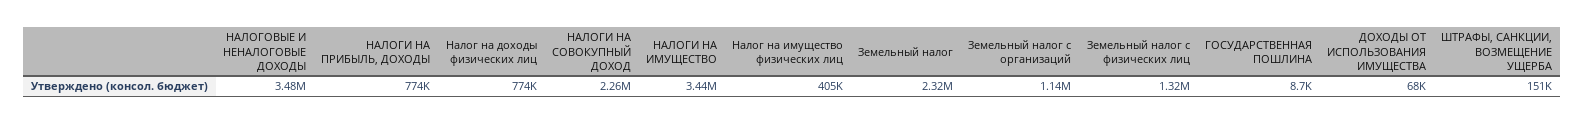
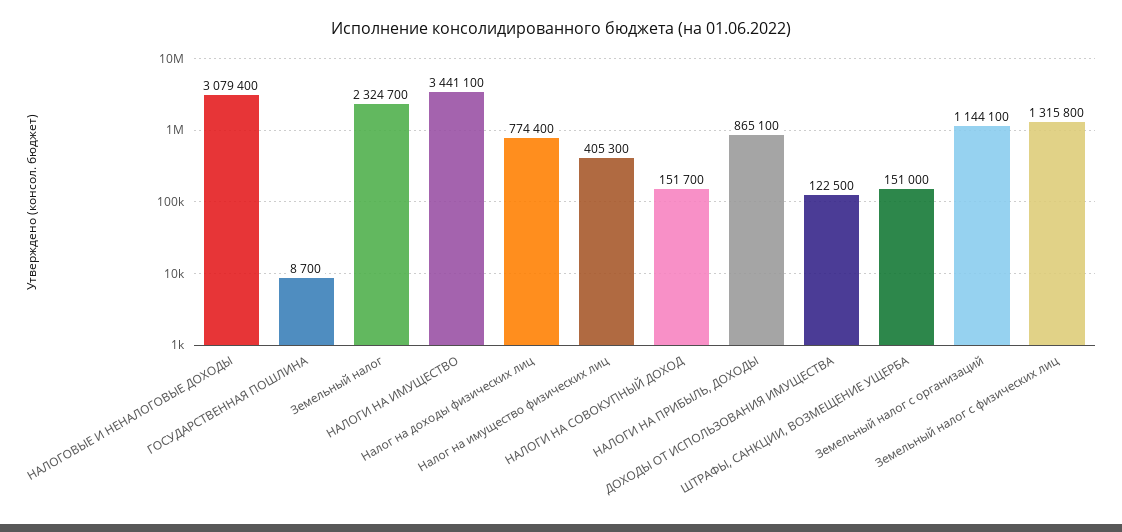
  {
-   "НАЛОГОВЫЕ И НЕНАЛОГОВЫЕ ДОХОДЫ": 3480000,
+   "НАЛОГОВЫЕ И НЕНАЛОГОВЫЕ ДОХОДЫ": 3079400,
-   "НАЛОГИ НА ПРИБЫЛЬ, ДОХОДЫ": 774000,
+   "НАЛОГИ НА ПРИБЫЛЬ, ДОХОДЫ": 865100,
    "Налог на доходы физических лиц": 774400,
-   "НАЛОГИ НА СОВОКУПНЫЙ ДОХОД": 2260000,
+   "НАЛОГИ НА СОВОКУПНЫЙ ДОХОД": 151700,
    "НАЛОГИ НА ИМУЩЕСТВО": 3441100,
    "Налог на имущество физических лиц": 405300,
    "Земельный налог": 2324700,
    "Земельный налог с организаций": 1144100,
    "Земельный налог с физических лиц": 1315800,
    "ГОСУДАРСТВЕННАЯ ПОШЛИНА": 8700,
-   "ДОХОДЫ ОТ ИСПОЛЬЗОВАНИЯ ИМУЩЕСТВА": 68000,
+   "ДОХОДЫ ОТ ИСПОЛЬЗОВАНИЯ ИМУЩЕСТВА": 122500,
    "ШТРАФЫ, САНКЦИИ, ВОЗМЕЩЕНИЕ УЩЕРБА": 151000
  }

